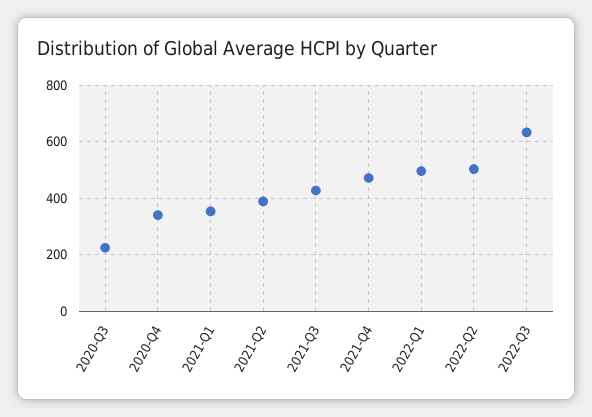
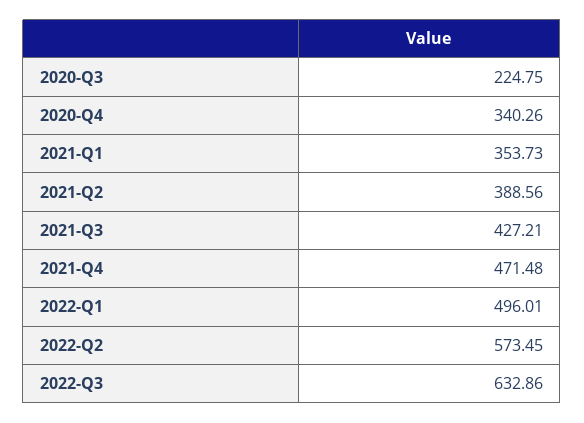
  {
    "2020-Q3": 224.75,
    "2020-Q4": 340.26,
    "2021-Q1": 353.73,
    "2021-Q2": 388.56,
    "2021-Q3": 427.21,
    "2021-Q4": 471.48,
    "2022-Q1": 496.01,
-   "2022-Q2": 500,
+   "2022-Q2": 573.45,
    "2022-Q3": 632.86
  }

